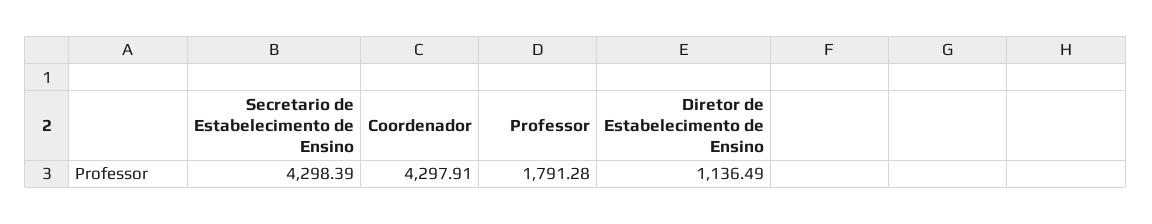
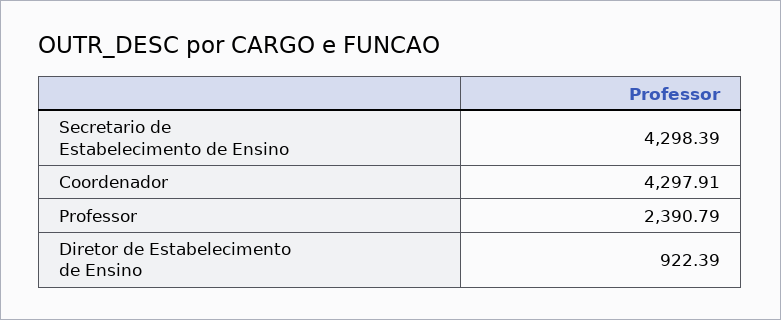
  {
    "Secretario de Estabelecimento de Ensino": 4298.39,
    "Coordenador": 4297.91,
-   "Professor": 1791.28,
+   "Professor": 2390.79,
-   "Diretor de Estabelecimento de Ensino": 1136.49
+   "Diretor de Estabelecimento de Ensino": 922.39
  }

